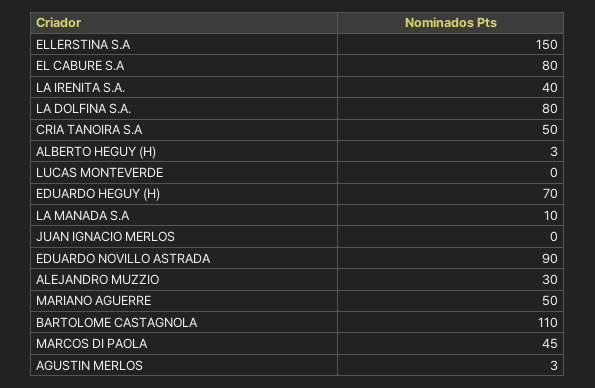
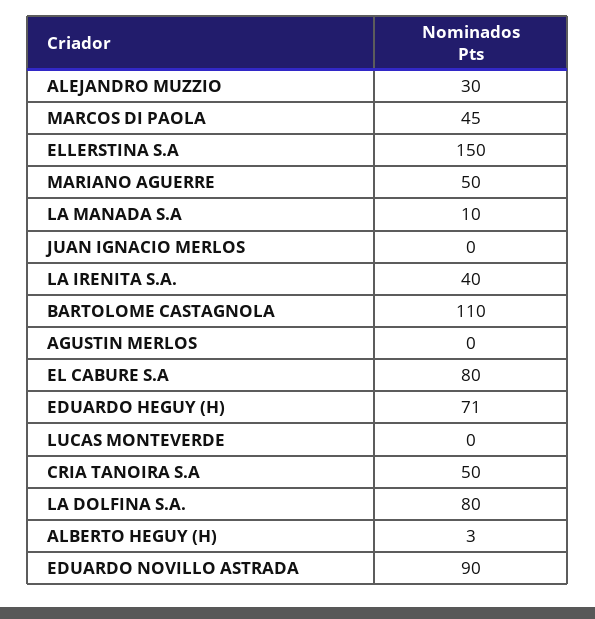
  {
    "ELLERSTINA S.A": 150,
    "EL CABURE S.A": 80,
    "LA IRENITA S.A.": 40,
    "LA DOLFINA S.A.": 80,
    "CRIA TANOIRA S.A": 50,
    "ALBERTO HEGUY (H)": 3,
    "LUCAS MONTEVERDE": 0,
-   "EDUARDO HEGUY (H)": 70,
+   "EDUARDO HEGUY (H)": 71,
    "LA MANADA S.A": 10,
    "JUAN IGNACIO MERLOS": 0,
    "EDUARDO NOVILLO ASTRADA": 90,
    "ALEJANDRO MUZZIO": 30,
    "MARIANO AGUERRE": 50,
    "BARTOLOME CASTAGNOLA": 110,
    "MARCOS DI PAOLA": 45,
-   "AGUSTIN MERLOS": 3
+   "AGUSTIN MERLOS": 0
  }

